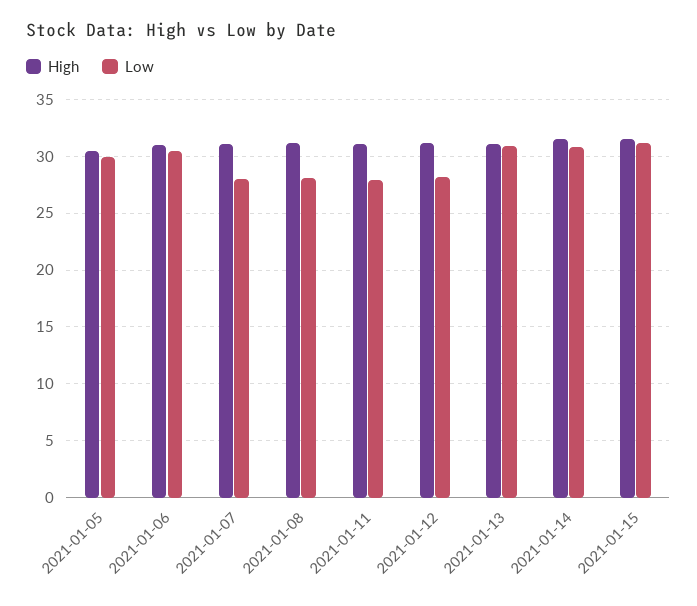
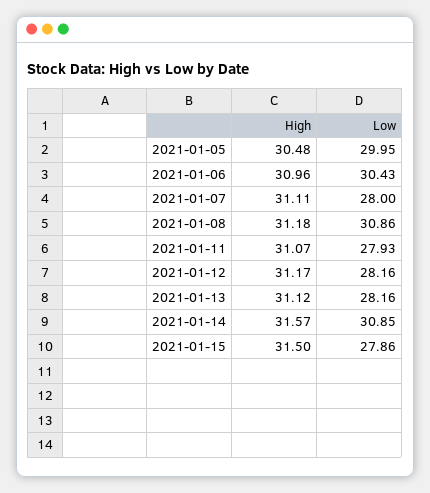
  {
    "High": {
      "2021-01-05": 30.48,
      "2021-01-06": 30.96,
      "2021-01-07": 31.11,
      "2021-01-08": 31.18,
      "2021-01-11": 31.07,
      "2021-01-12": 31.17,
      "2021-01-13": 31.12,
      "2021-01-14": 31.57,
      "2021-01-15": 31.5
    },
    "Low": {
      "2021-01-05": 29.95,
      "2021-01-06": 30.43,
      "2021-01-07": 28,
-     "2021-01-08": 28,
+     "2021-01-08": 30.86,
      "2021-01-11": 27.93,
      "2021-01-12": 28.16,
-     "2021-01-13": 31,
+     "2021-01-13": 28.16,
      "2021-01-14": 30.85,
-     "2021-01-15": 31
+     "2021-01-15": 27.86
    }
  }

